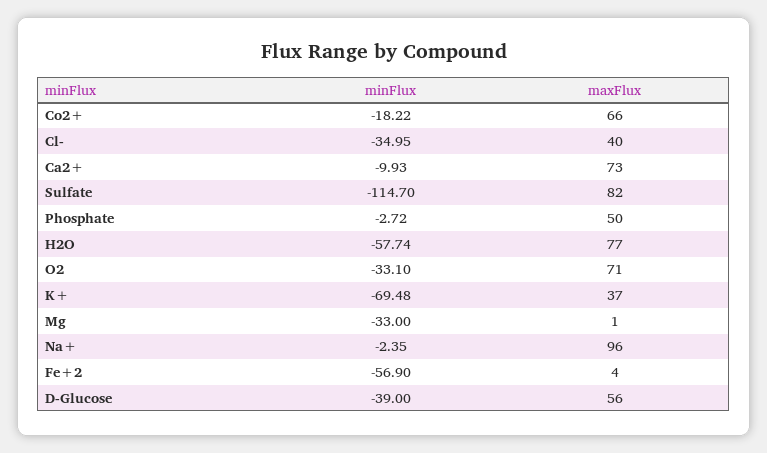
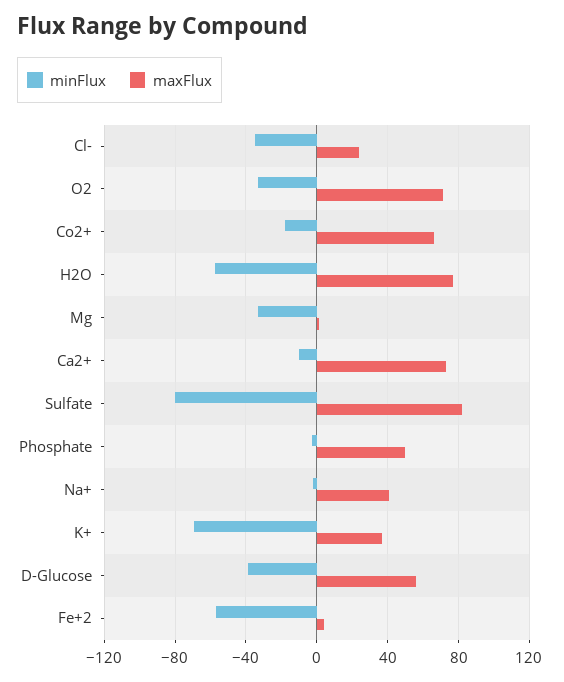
  {
    "minFlux": {
      "Co2+": -18.22,
      "Cl-": -34.95,
      "Ca2+": -9.93,
-     "Sulfate": -114.7,
+     "Sulfate": -80,
      "Phosphate": -2.72,
      "H2O": -57.74,
      "O2": -33.1,
      "K+": -69.48,
      "Mg": -33,
      "Na+": -2.35,
      "Fe+2": -56.9,
      "D-Glucose": -39
    },
    "maxFlux": {
      "Co2+": 66,
-     "Cl-": 40,
+     "Cl-": 25,
      "Ca2+": 73,
      "Sulfate": 82,
      "Phosphate": 50,
      "H2O": 77,
      "O2": 71,
      "K+": 37,
      "Mg": 1,
-     "Na+": 96,
+     "Na+": 40,
      "Fe+2": 4,
      "D-Glucose": 56
    }
  }

